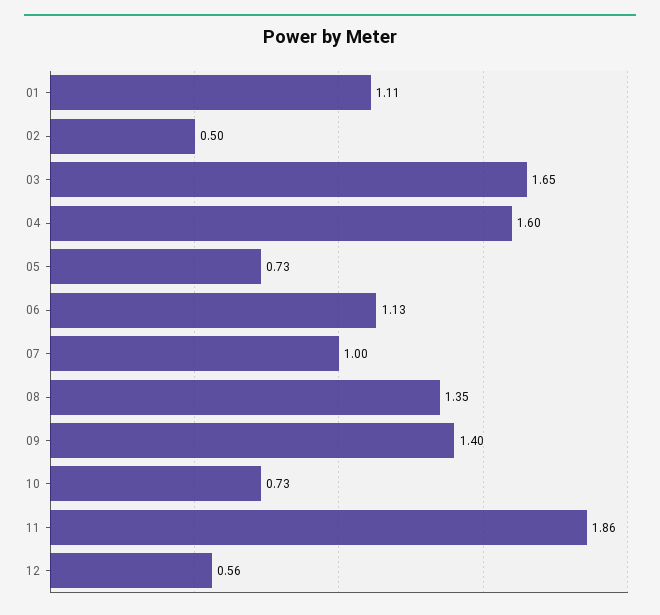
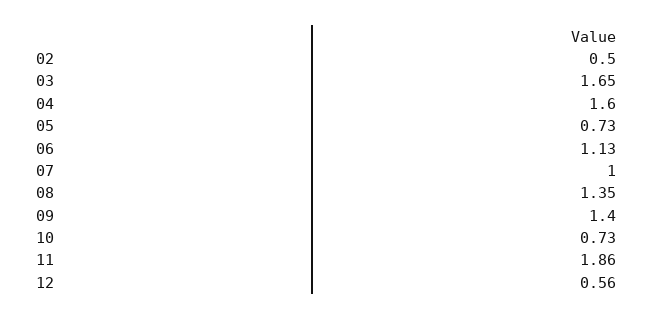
  {
-   "01": 1.11,
    "02": 0.5,
    "03": 1.65,
    "04": 1.6,
    "05": 0.73,
    "06": 1.13,
    "07": 1,
    "08": 1.35,
    "09": 1.4,
    "10": 0.73,
    "11": 1.86,
    "12": 0.56
  }

